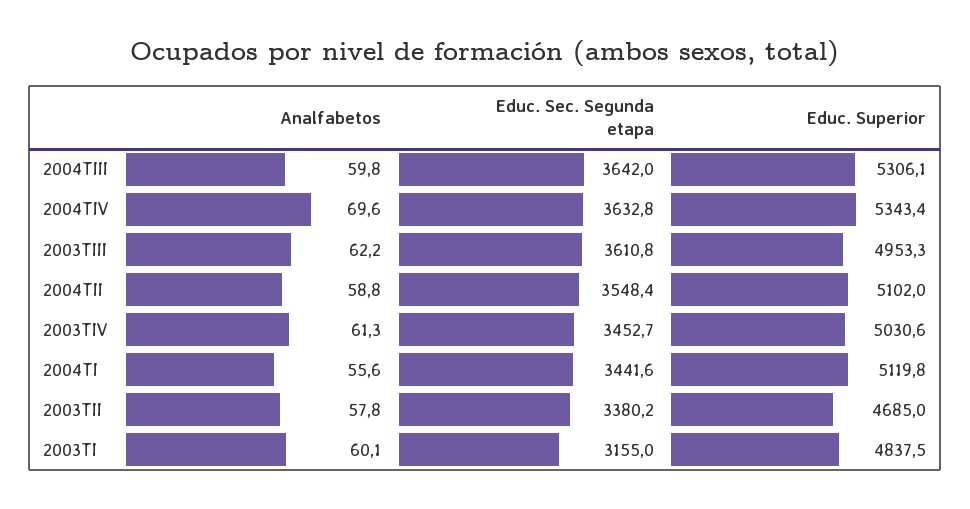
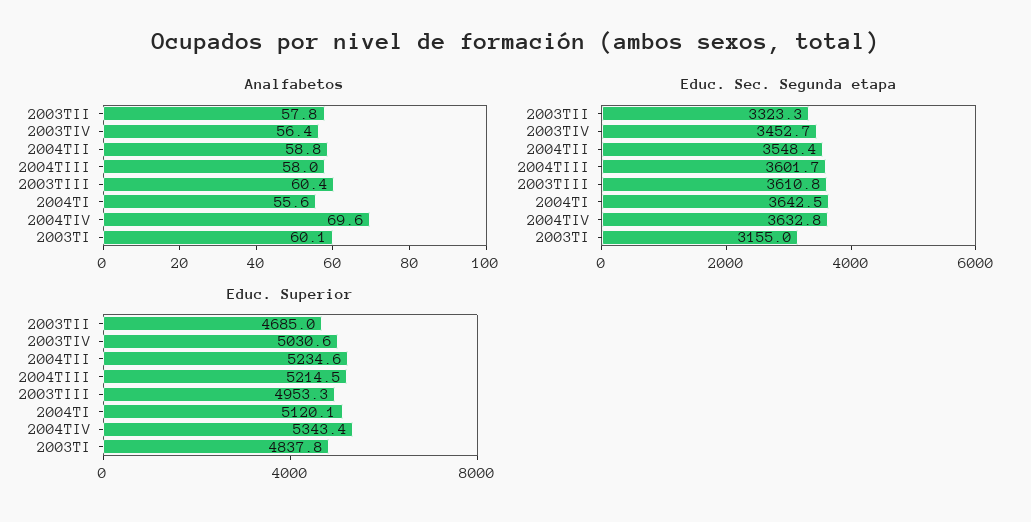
  {
    "Analfabetos": {
-     "2004TIII": 59.8,
+     "2004TIII": 58,
      "2004TIV": 69.6,
-     "2003TIII": 62.2,
+     "2003TIII": 60.4,
      "2004TII": 58.8,
-     "2003TIV": 61.3,
+     "2003TIV": 56.4,
      "2004TI": 55.6,
      "2003TII": 57.8,
      "2003TI": 60.1
    },
    "Educ. Sec. Segunda etapa": {
-     "2004TIII": 3642,
+     "2004TIII": 3601.7,
      "2004TIV": 3632.8,
      "2003TIII": 3610.8,
      "2004TII": 3548.4,
      "2003TIV": 3452.7,
-     "2004TI": 3441.6,
+     "2004TI": 3642.5,
-     "2003TII": 3380.2,
+     "2003TII": 3323.3,
      "2003TI": 3155
    },
    "Educ. Superior": {
-     "2004TIII": 5306.1,
+     "2004TIII": 5214.5,
      "2004TIV": 5343.4,
      "2003TIII": 4953.3,
-     "2004TII": 5102,
+     "2004TII": 5234.6,
      "2003TIV": 5030.6,
-     "2004TI": 5119.8,
+     "2004TI": 5120.1,
      "2003TII": 4685,
-     "2003TI": 4837.5
+     "2003TI": 4837.8
    }
  }

